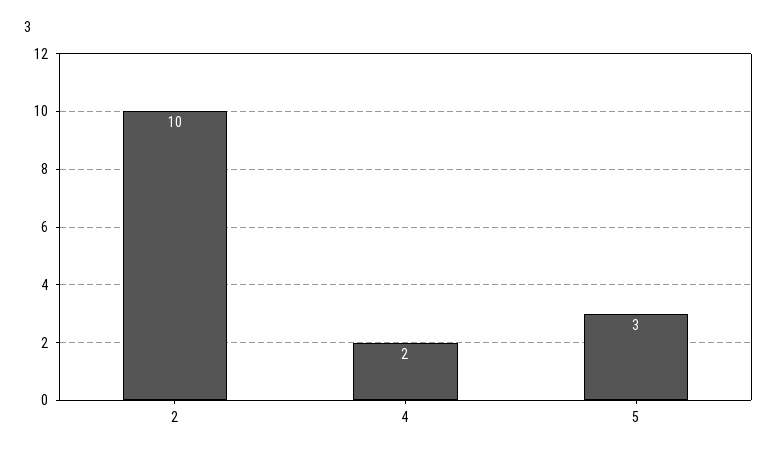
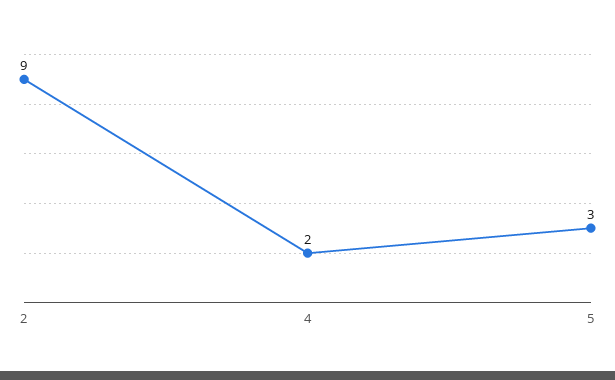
  {
-   "2": 10,
+   "2": 9,
    "4": 2,
    "5": 3
  }

